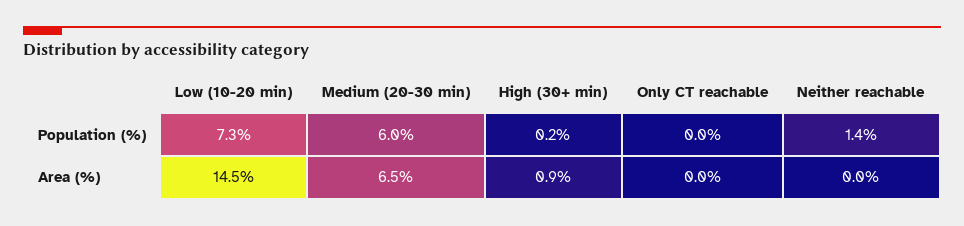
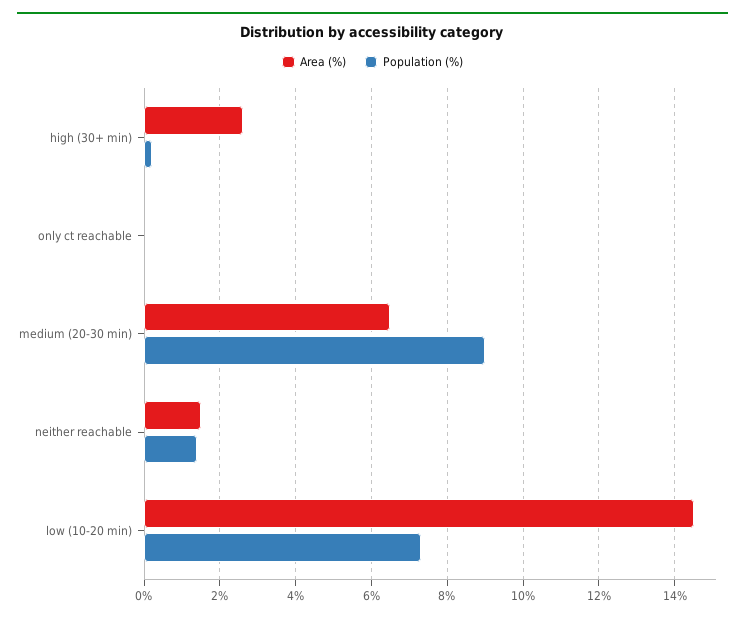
  {
    "Population (%)": {
      "Low (10-20 min)": 7.3,
-     "Medium (20-30 min)": 6,
+     "Medium (20-30 min)": 9,
      "High (30+ min)": 0.2,
      "Only CT reachable": 0,
      "Neither reachable": 1.4
    },
    "Area (%)": {
      "Low (10-20 min)": 14.5,
      "Medium (20-30 min)": 6.5,
-     "High (30+ min)": 0.9,
+     "High (30+ min)": 2.5,
      "Only CT reachable": 0,
-     "Neither reachable": 0
+     "Neither reachable": 1.5
    }
  }

